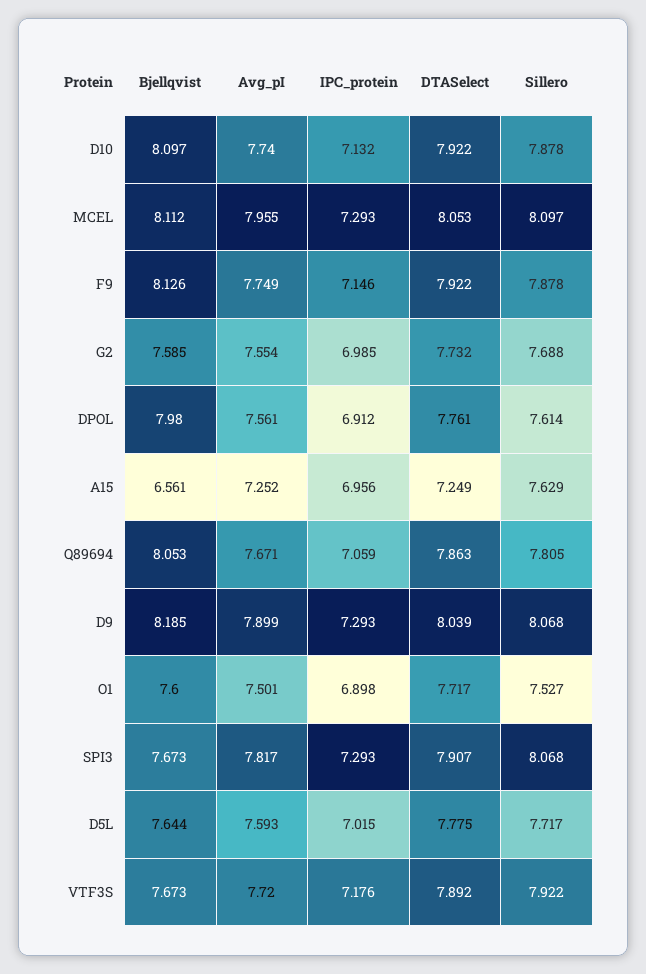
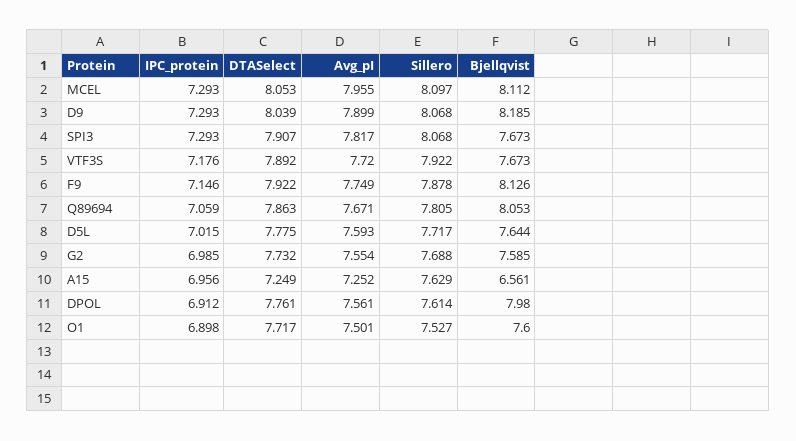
  {
    "Bjellqvist": {
-     "D10": 8.097,
      "MCEL": 8.112,
      "F9": 8.126,
      "G2": 7.585,
      "DPOL": 7.98,
      "A15": 6.561,
      "Q89694": 8.053,
      "D9": 8.185,
      "O1": 7.6,
      "SPI3": 7.673,
      "D5L": 7.644,
      "VTF3S": 7.673
    },
    "Avg_pI": {
-     "D10": 7.74,
      "MCEL": 7.955,
      "F9": 7.749,
      "G2": 7.554,
      "DPOL": 7.561,
      "A15": 7.252,
      "Q89694": 7.671,
      "D9": 7.899,
      "O1": 7.501,
      "SPI3": 7.817,
      "D5L": 7.593,
      "VTF3S": 7.72
    },
    "IPC_protein": {
-     "D10": 7.132,
      "MCEL": 7.293,
      "F9": 7.146,
      "G2": 6.985,
      "DPOL": 6.912,
      "A15": 6.956,
      "Q89694": 7.059,
      "D9": 7.293,
      "O1": 6.898,
      "SPI3": 7.293,
      "D5L": 7.015,
      "VTF3S": 7.176
    },
    "DTASelect": {
-     "D10": 7.922,
      "MCEL": 8.053,
      "F9": 7.922,
      "G2": 7.732,
      "DPOL": 7.761,
      "A15": 7.249,
      "Q89694": 7.863,
      "D9": 8.039,
      "O1": 7.717,
      "SPI3": 7.907,
      "D5L": 7.775,
      "VTF3S": 7.892
    },
    "Sillero": {
-     "D10": 7.878,
      "MCEL": 8.097,
      "F9": 7.878,
      "G2": 7.688,
      "DPOL": 7.614,
      "A15": 7.629,
      "Q89694": 7.805,
      "D9": 8.068,
      "O1": 7.527,
      "SPI3": 8.068,
      "D5L": 7.717,
      "VTF3S": 7.922
    }
  }

